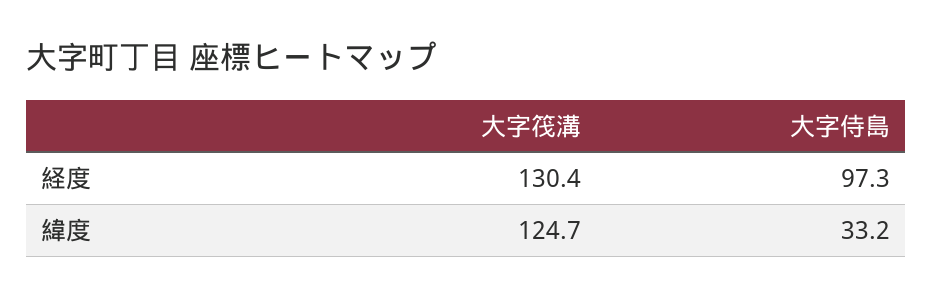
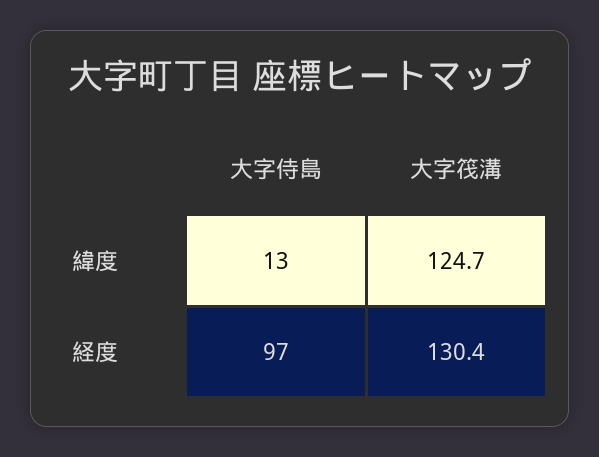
  {
    "大字筏溝": {
      "経度": 130.4,
      "緯度": 124.7
    },
    "大字侍島": {
      "経度": 97.3,
-     "緯度": 33.2
+     "緯度": 13
    }
  }

